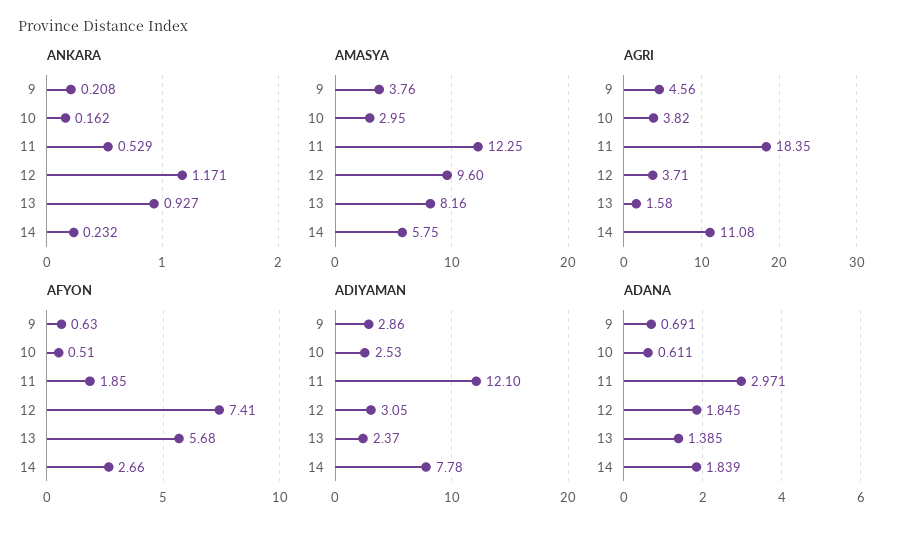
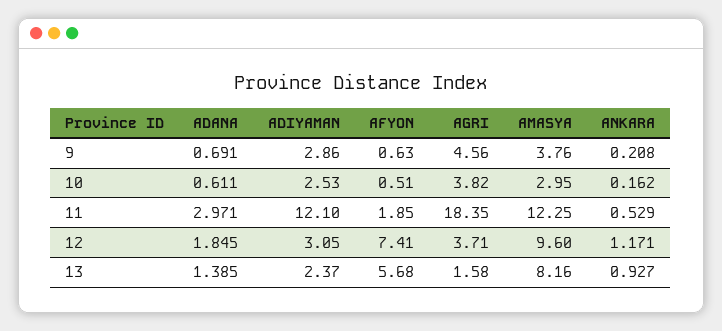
  {
    "ANKARA": {
      "9": 0.208,
      "10": 0.162,
      "11": 0.529,
      "12": 1.171,
-     "13": 0.927,
+     "13": 0.927
-     "14": 0.232
    },
    "AMASYA": {
      "9": 3.76,
      "10": 2.95,
      "11": 12.25,
      "12": 9.6,
-     "13": 8.16,
+     "13": 8.16
-     "14": 5.75
    },
    "AGRI": {
      "9": 4.56,
      "10": 3.82,
      "11": 18.35,
      "12": 3.71,
-     "13": 1.58,
+     "13": 1.58
-     "14": 11.08
    },
    "AFYON": {
      "9": 0.63,
      "10": 0.51,
      "11": 1.85,
      "12": 7.41,
-     "13": 5.68,
+     "13": 5.68
-     "14": 2.66
    },
    "ADIYAMAN": {
      "9": 2.86,
      "10": 2.53,
      "11": 12.1,
      "12": 3.05,
-     "13": 2.37,
+     "13": 2.37
-     "14": 7.78
    },
    "ADANA": {
      "9": 0.691,
      "10": 0.611,
      "11": 2.971,
      "12": 1.845,
-     "13": 1.385,
+     "13": 1.385
-     "14": 1.839
    }
  }

